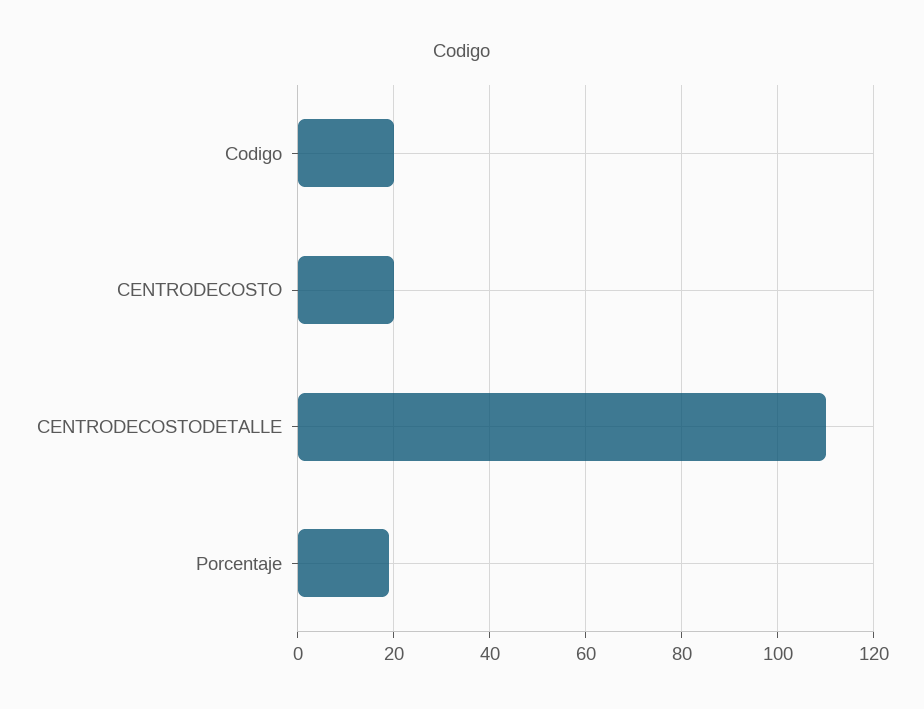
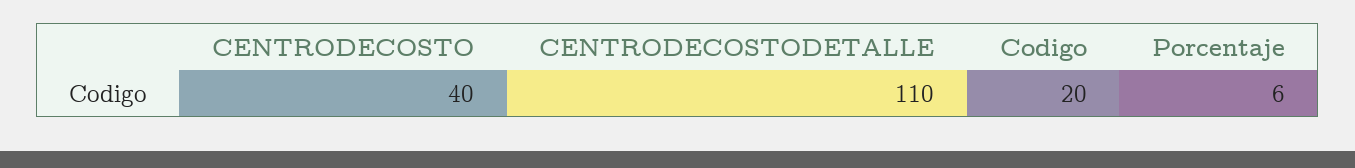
  {
    "Codigo": 20,
-   "CENTRODECOSTO": 20,
+   "CENTRODECOSTO": 40,
    "CENTRODECOSTODETALLE": 110,
-   "Porcentaje": 20
+   "Porcentaje": 6
  }

